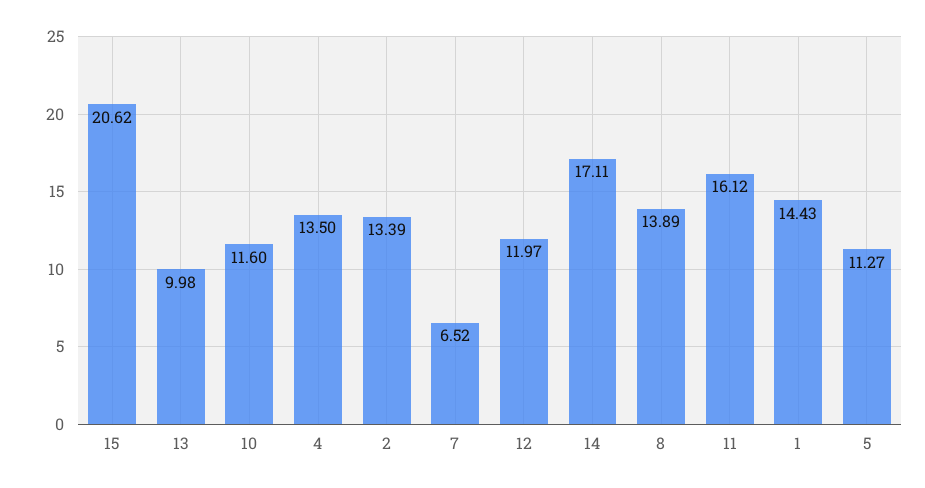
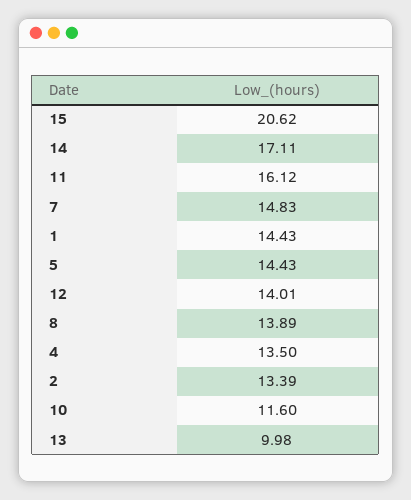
  {
    "15": 20.62,
    "13": 9.98,
    "10": 11.6,
    "4": 13.5,
    "2": 13.39,
-   "7": 6.52,
+   "7": 14.83,
-   "12": 11.97,
+   "12": 14.01,
    "14": 17.11,
    "8": 13.89,
    "11": 16.12,
    "1": 14.43,
-   "5": 11.27
+   "5": 14.43
  }

